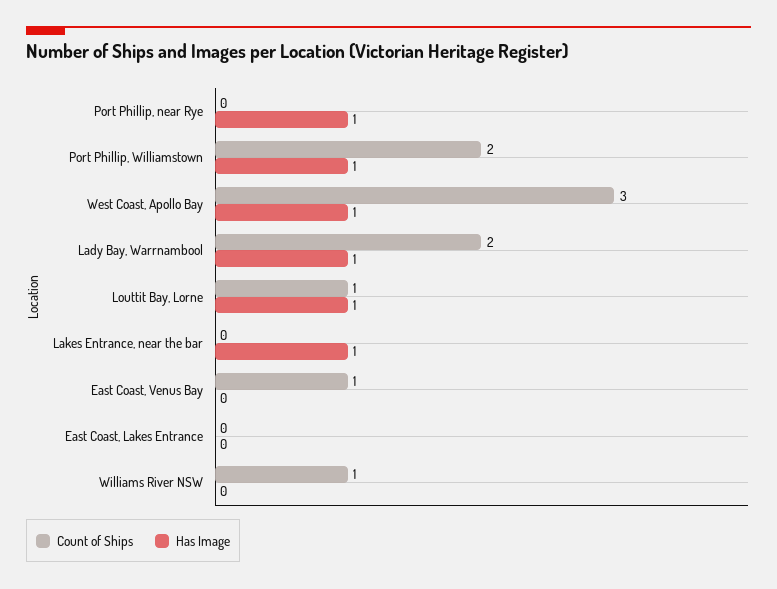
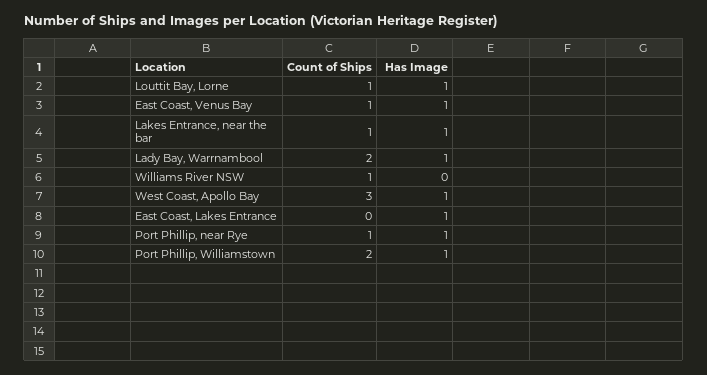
  {
    "Count of Ships": {
-     "Port Phillip, near Rye": 0,
+     "Port Phillip, near Rye": 1,
      "Port Phillip, Williamstown": 2,
      "West Coast, Apollo Bay": 3,
      "Lady Bay, Warrnambool": 2,
      "Louttit Bay, Lorne": 1,
-     "Lakes Entrance, near the bar": 0,
+     "Lakes Entrance, near the bar": 1,
      "East Coast, Venus Bay": 1,
      "East Coast, Lakes Entrance": 0,
      "Williams River NSW": 1
    },
    "Has Image": {
      "Port Phillip, near Rye": 1,
      "Port Phillip, Williamstown": 1,
      "West Coast, Apollo Bay": 1,
      "Lady Bay, Warrnambool": 1,
      "Louttit Bay, Lorne": 1,
      "Lakes Entrance, near the bar": 1,
-     "East Coast, Venus Bay": 0,
+     "East Coast, Venus Bay": 1,
-     "East Coast, Lakes Entrance": 0,
+     "East Coast, Lakes Entrance": 1,
      "Williams River NSW": 0
    }
  }

